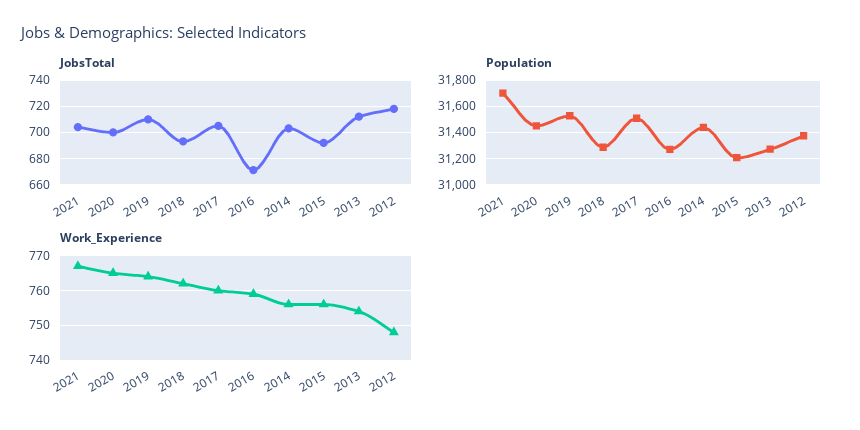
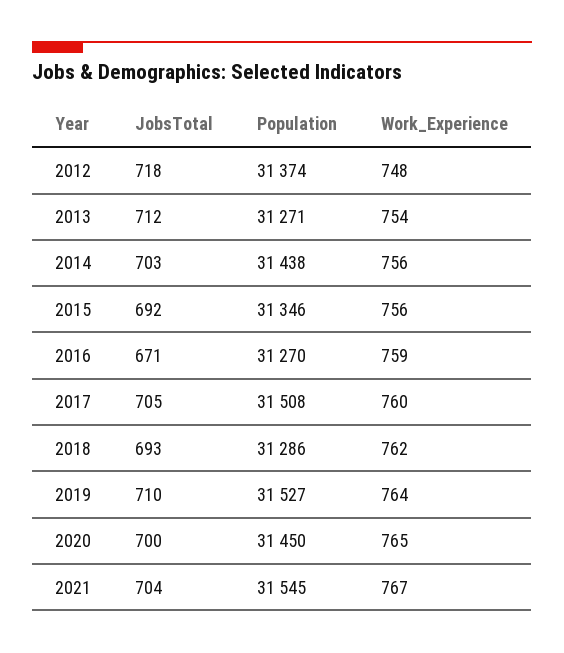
  {
    "JobsTotal": {
      "2021": 704,
      "2020": 700,
      "2019": 710,
      "2018": 693,
      "2017": 705,
      "2016": 671,
      "2014": 703,
      "2015": 692,
      "2013": 712,
      "2012": 718
    },
    "Population": {
-     "2021": 31700,
+     "2021": 31545,
      "2020": 31450,
      "2019": 31527,
      "2018": 31286,
      "2017": 31508,
      "2016": 31270,
      "2014": 31438,
-     "2015": 31200,
+     "2015": 31346,
      "2013": 31271,
      "2012": 31374
    },
    "Work_Experience": {
      "2021": 767,
      "2020": 765,
      "2019": 764,
      "2018": 762,
      "2017": 760,
      "2016": 759,
      "2014": 756,
      "2015": 756,
      "2013": 754,
      "2012": 748
    }
  }

